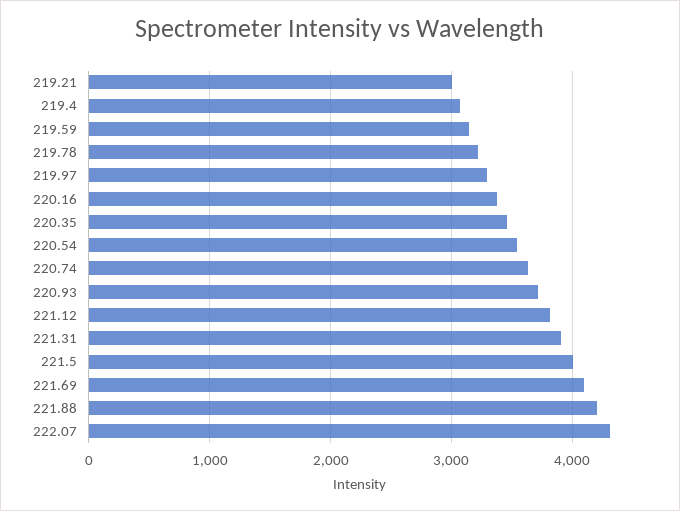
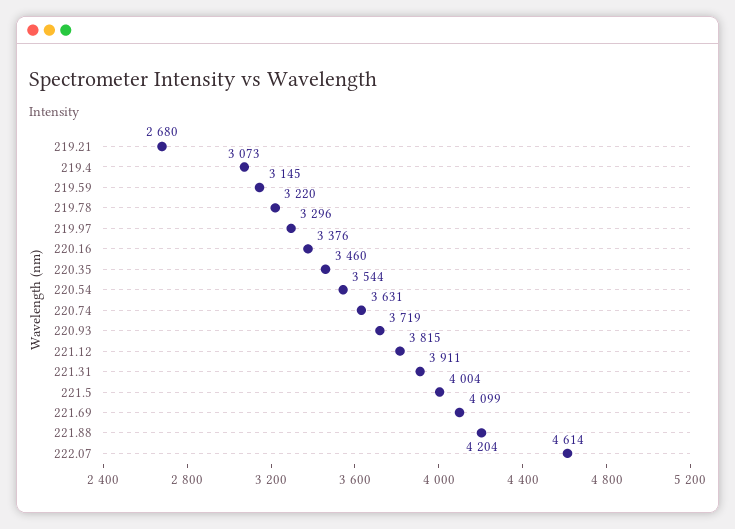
  {
-   "219.21": 3000,
+   "219.21": 2680,
    "219.4": 3073,
    "219.59": 3145,
    "219.78": 3220,
    "219.97": 3296,
    "220.16": 3376,
    "220.35": 3460,
    "220.54": 3544,
    "220.74": 3631,
    "220.93": 3719,
    "221.12": 3815,
    "221.31": 3911,
    "221.5": 4004,
    "221.69": 4099,
    "221.88": 4204,
-   "222.07": 4300
+   "222.07": 4614
  }

